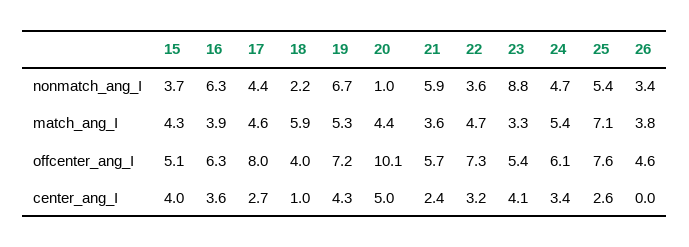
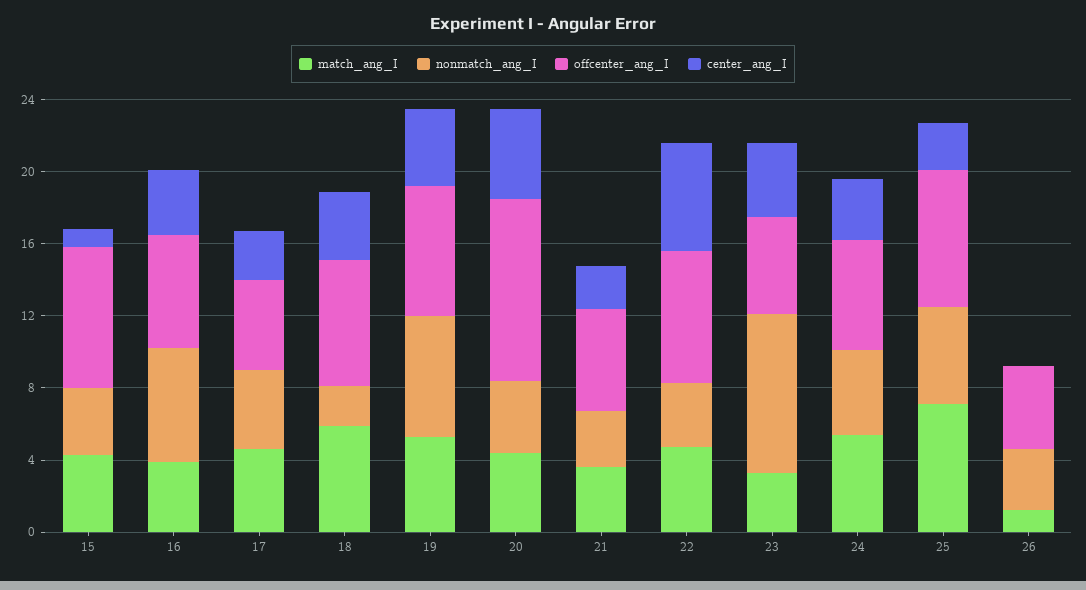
  {
    "nonmatch_ang_I": {
      "15": 3.7,
      "16": 6.3,
      "17": 4.4,
      "18": 2.2,
      "19": 6.7,
-     "20": 1,
+     "20": 4,
-     "21": 5.9,
+     "21": 3,
      "22": 3.6,
      "23": 8.8,
      "24": 4.7,
      "25": 5.4,
      "26": 3.4
    },
    "match_ang_I": {
      "15": 4.3,
      "16": 3.9,
      "17": 4.6,
      "18": 5.9,
      "19": 5.3,
      "20": 4.4,
      "21": 3.6,
      "22": 4.7,
      "23": 3.3,
      "24": 5.4,
      "25": 7.1,
-     "26": 3.8
+     "26": 1
    },
    "offcenter_ang_I": {
-     "15": 5.1,
+     "15": 8,
      "16": 6.3,
-     "17": 8,
+     "17": 5,
-     "18": 4,
+     "18": 7,
      "19": 7.2,
      "20": 10.1,
      "21": 5.7,
      "22": 7.3,
      "23": 5.4,
      "24": 6.1,
      "25": 7.6,
      "26": 4.6
    },
    "center_ang_I": {
-     "15": 4,
+     "15": 1,
      "16": 3.6,
      "17": 2.7,
-     "18": 1,
+     "18": 4,
      "19": 4.3,
      "20": 5,
      "21": 2.4,
-     "22": 3.2,
+     "22": 6,
      "23": 4.1,
      "24": 3.4,
      "25": 2.6,
      "26": 0
    }
  }

